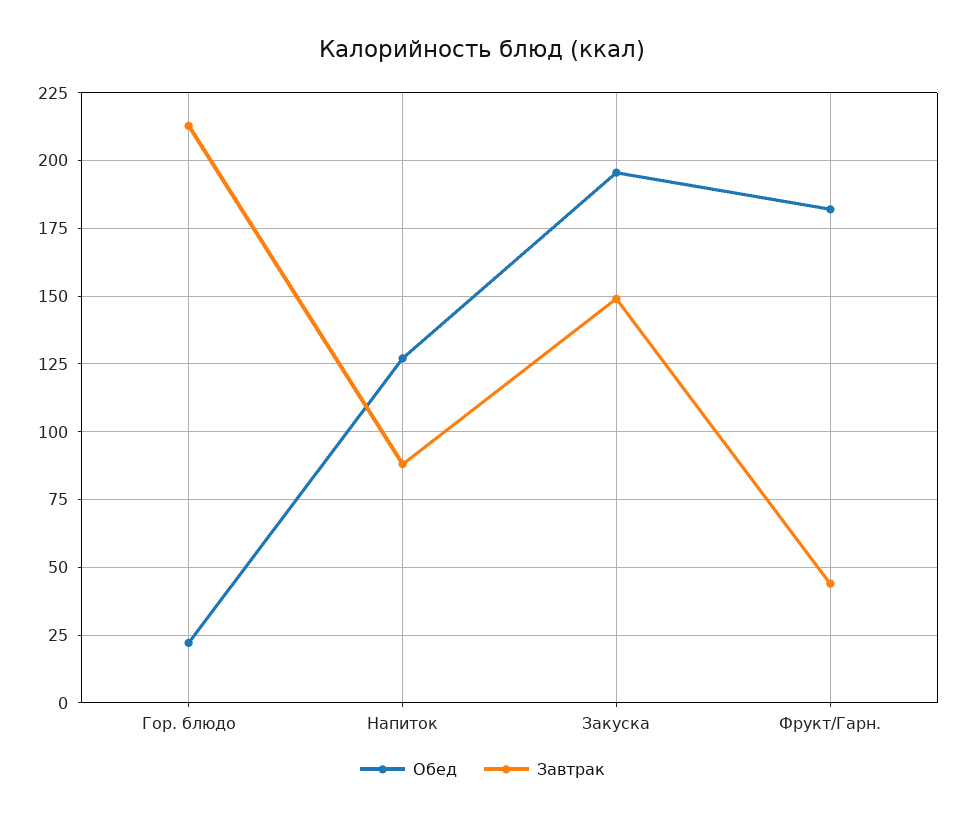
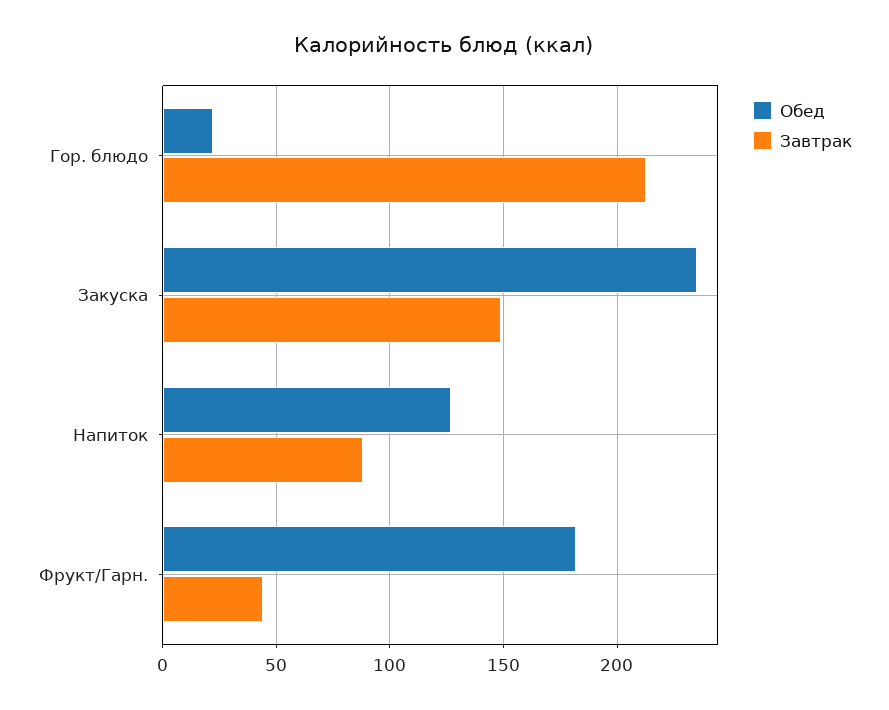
  {
    "Обед": {
      "Гор. блюдо": 22.5,
      "Напиток": 127.5,
-     "Закуска": 195,
+     "Закуска": 235,
      "Фрукт/Гарн.": 182.5
    },
    "Завтрак": {
      "Гор. блюдо": 212.5,
      "Напиток": 87.5,
      "Закуска": 150,
      "Фрукт/Гарн.": 45
    }
  }

